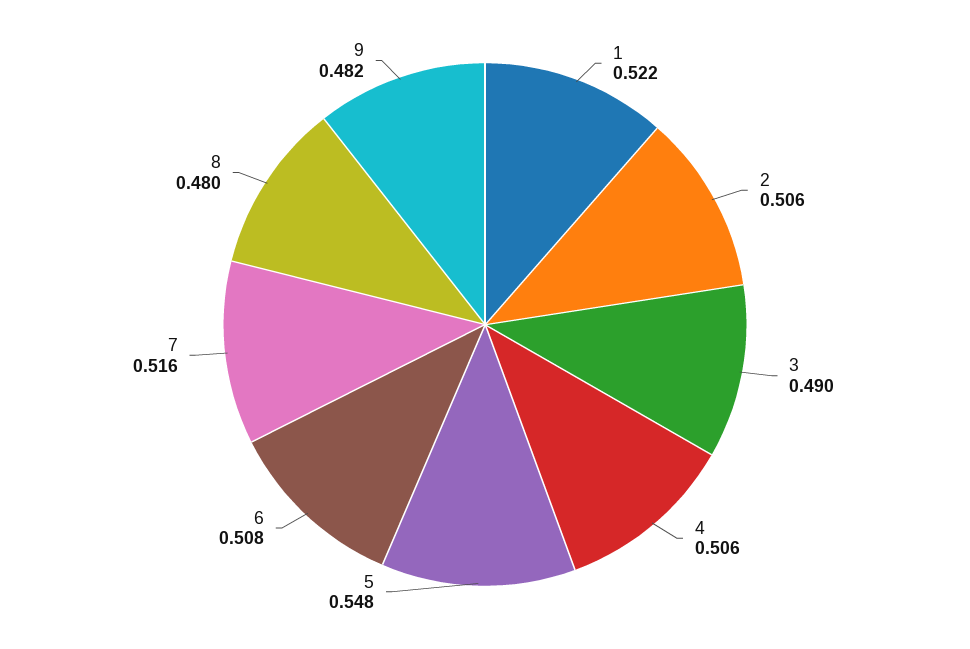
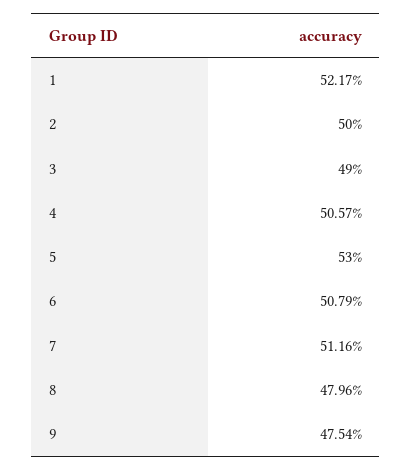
  {
    "1": 0.5217,
-   "2": 0.506,
+   "2": 0.5,
    "3": 0.49,
    "4": 0.5057,
-   "5": 0.548,
+   "5": 0.53,
    "6": 0.5079,
-   "7": 0.516,
+   "7": 0.5116,
    "8": 0.4796,
-   "9": 0.482
+   "9": 0.4754
  }

